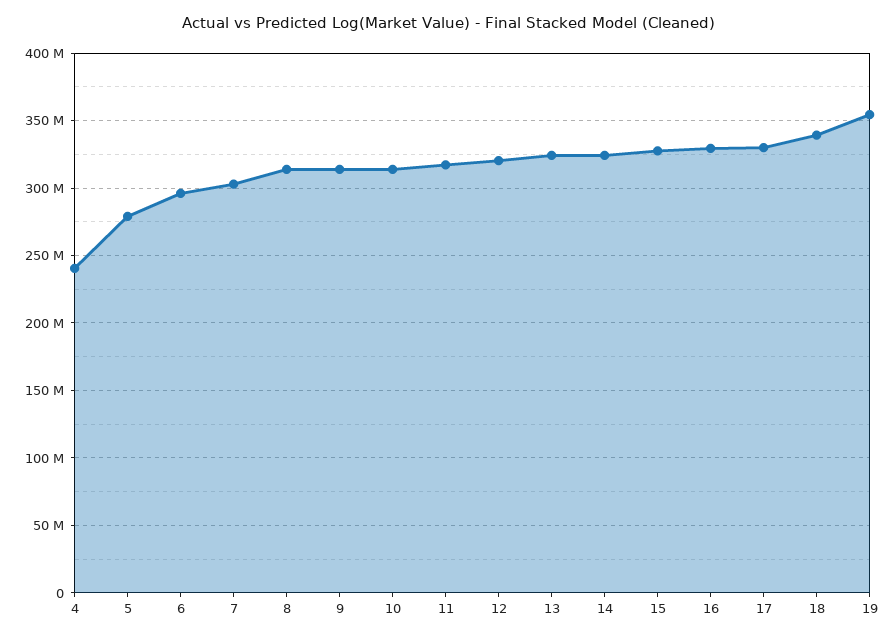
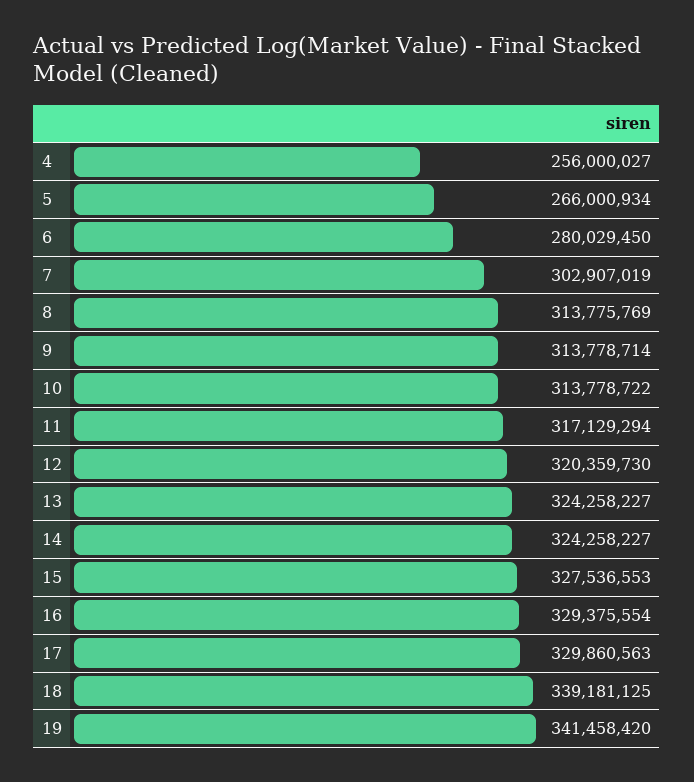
  {
-   "4": 240000000,
+   "4": 256000027,
-   "5": 280000000,
+   "5": 266000934,
-   "6": 295000000,
+   "6": 280029450,
    "7": 302907019,
    "8": 313775769,
    "9": 313778714,
    "10": 313778722,
    "11": 317129294,
    "12": 320359730,
    "13": 324258227,
    "14": 324258227,
    "15": 327536553,
    "16": 329375554,
    "17": 329860563,
    "18": 339181125,
-   "19": 355000000
+   "19": 341458420
  }

